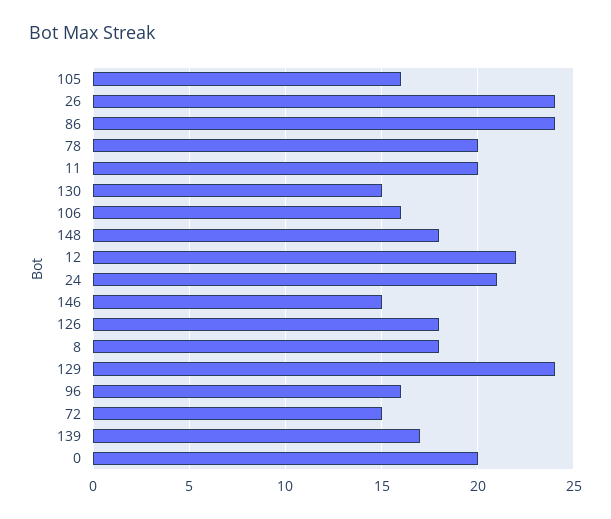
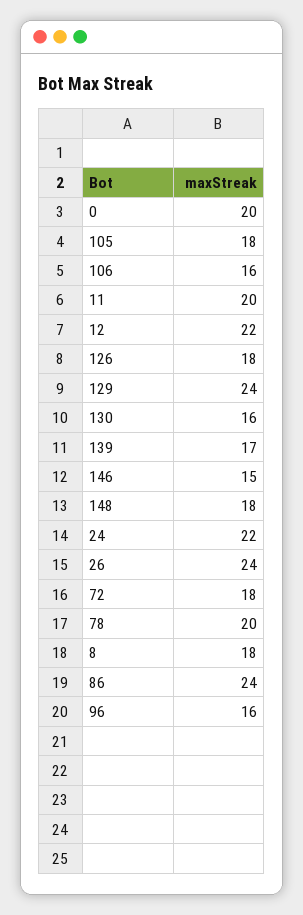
  {
-   "105": 16,
+   "105": 18,
    "26": 24,
    "86": 24,
    "78": 20,
    "11": 20,
-   "130": 15,
+   "130": 16,
    "106": 16,
    "148": 18,
    "12": 22,
-   "24": 21,
+   "24": 22,
    "146": 15,
    "126": 18,
    "8": 18,
    "129": 24,
    "96": 16,
-   "72": 15,
+   "72": 18,
    "139": 17,
    "0": 20
  }

